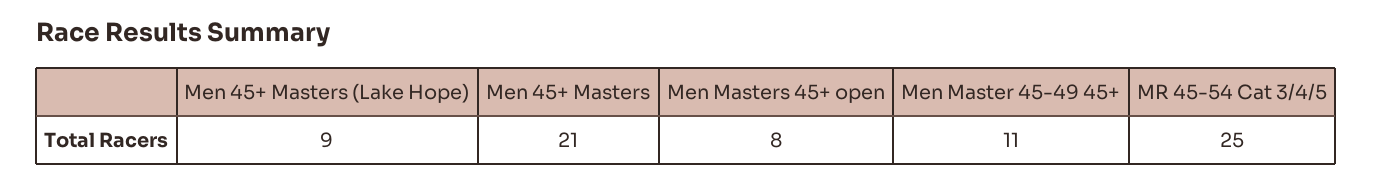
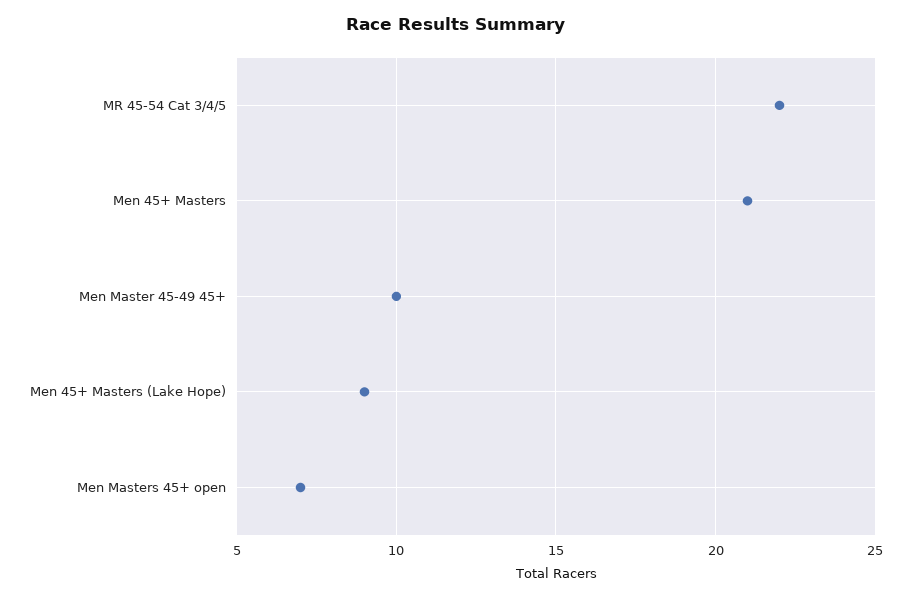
  {
    "Men 45+ Masters (Lake Hope)": 9,
    "Men 45+ Masters": 21,
-   "Men Masters 45+ open": 8,
+   "Men Masters 45+ open": 7,
-   "Men Master 45-49 45+": 11,
+   "Men Master 45-49 45+": 10,
-   "MR 45-54 Cat 3/4/5": 25
+   "MR 45-54 Cat 3/4/5": 22
  }

